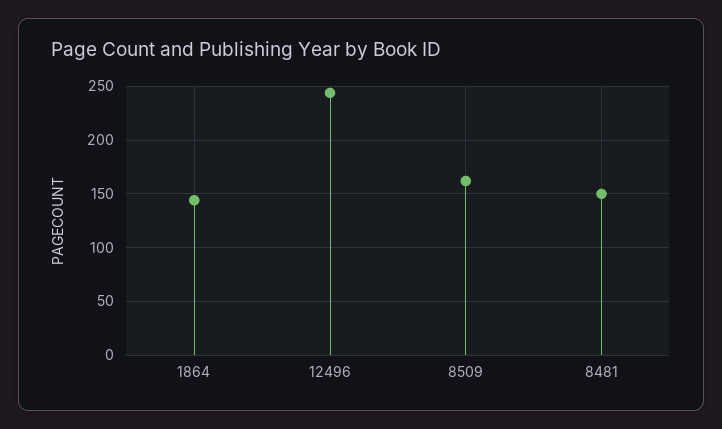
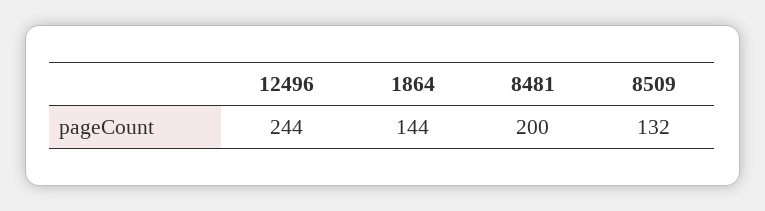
  {
    "1864": 144,
    "12496": 244,
-   "8509": 160,
+   "8509": 132,
-   "8481": 150
+   "8481": 200
  }

